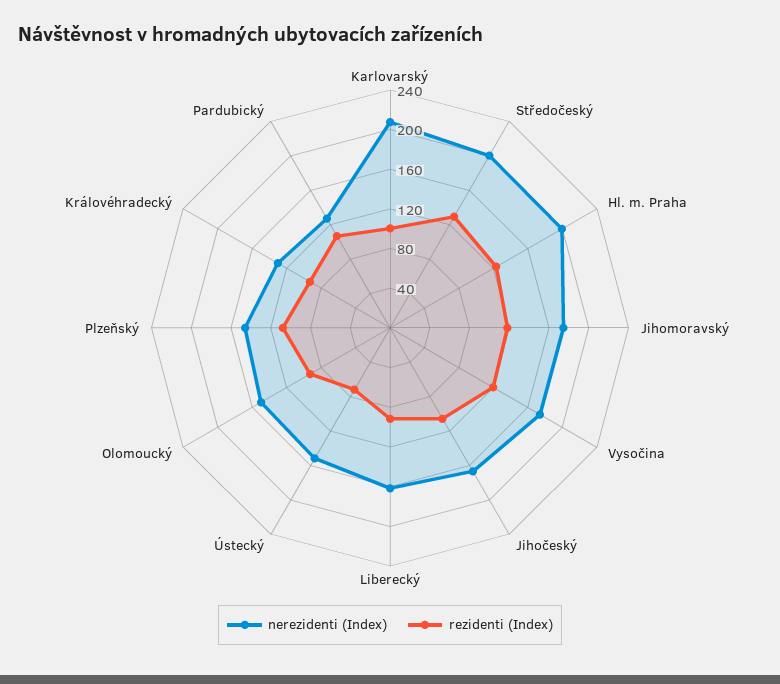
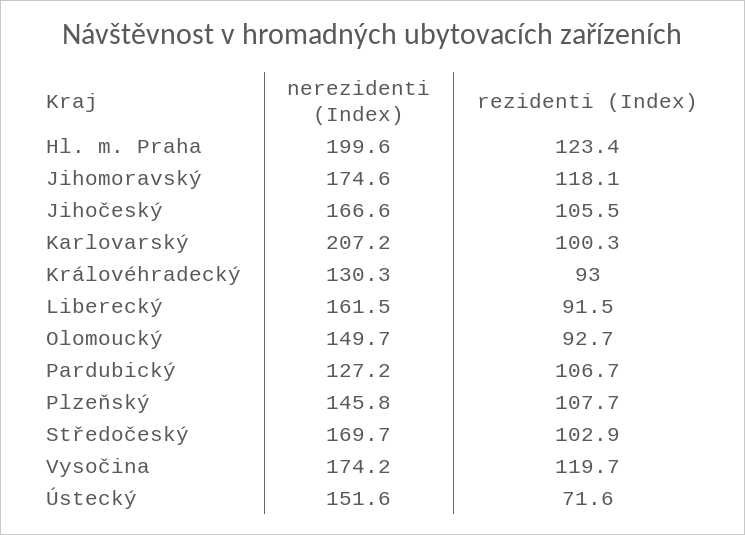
  {
    "nerezidenti (Index)": {
      "Karlovarský": 207.2,
-     "Středočeský": 200,
+     "Středočeský": 169.7,
      "Hl. m. Praha": 199.6,
      "Jihomoravský": 174.6,
      "Vysočina": 174.2,
      "Jihočeský": 166.6,
      "Liberecký": 161.5,
      "Ústecký": 151.6,
      "Olomoucký": 149.7,
      "Plzeňský": 145.8,
      "Královéhradecký": 130.3,
      "Pardubický": 127.2
    },
    "rezidenti (Index)": {
      "Karlovarský": 100.3,
-     "Středočeský": 130,
+     "Středočeský": 102.9,
      "Hl. m. Praha": 123.4,
      "Jihomoravský": 118.1,
      "Vysočina": 119.7,
      "Jihočeský": 105.5,
      "Liberecký": 91.5,
      "Ústecký": 71.6,
      "Olomoucký": 92.7,
      "Plzeňský": 107.7,
      "Královéhradecký": 93,
      "Pardubický": 106.7
    }
  }

